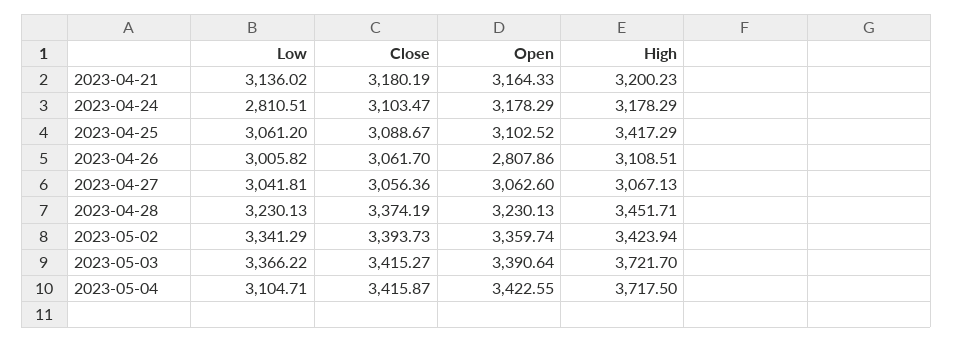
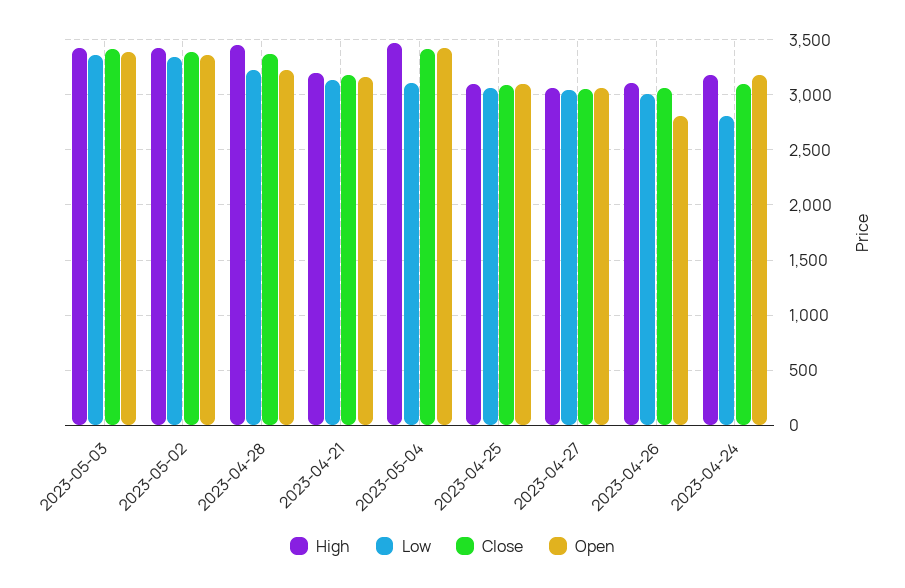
  {
    "Low": {
      "2023-04-21": 3136.02,
      "2023-04-24": 2810.51,
      "2023-04-25": 3061.2,
      "2023-04-26": 3005.82,
      "2023-04-27": 3041.81,
      "2023-04-28": 3230.13,
      "2023-05-02": 3341.29,
      "2023-05-03": 3366.22,
      "2023-05-04": 3104.71
    },
    "Close": {
      "2023-04-21": 3180.19,
      "2023-04-24": 3103.47,
      "2023-04-25": 3088.67,
      "2023-04-26": 3061.7,
      "2023-04-27": 3056.36,
      "2023-04-28": 3374.19,
      "2023-05-02": 3393.73,
      "2023-05-03": 3415.27,
      "2023-05-04": 3415.87
    },
    "Open": {
      "2023-04-21": 3164.33,
      "2023-04-24": 3178.29,
      "2023-04-25": 3102.52,
      "2023-04-26": 2807.86,
      "2023-04-27": 3062.6,
      "2023-04-28": 3230.13,
      "2023-05-02": 3359.74,
      "2023-05-03": 3390.64,
      "2023-05-04": 3422.55
    },
    "High": {
      "2023-04-21": 3200.23,
      "2023-04-24": 3178.29,
-     "2023-04-25": 3417.29,
+     "2023-04-25": 3100,
      "2023-04-26": 3108.51,
      "2023-04-27": 3067.13,
      "2023-04-28": 3451.71,
      "2023-05-02": 3423.94,
-     "2023-05-03": 3721.7,
+     "2023-05-03": 3400,
-     "2023-05-04": 3717.5
+     "2023-05-04": 3500
    }
  }

